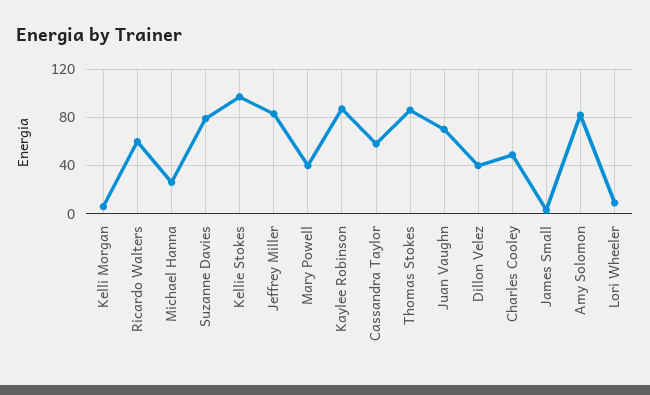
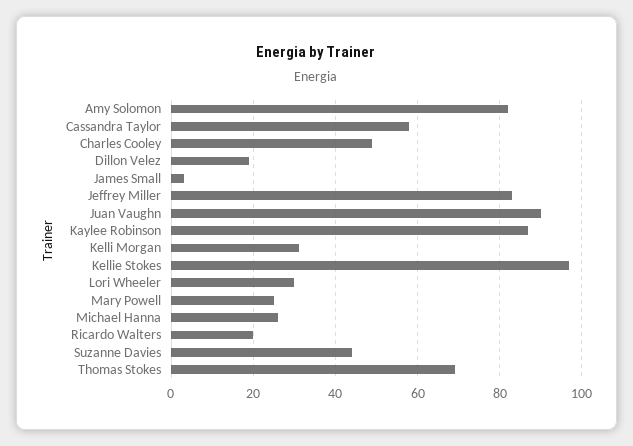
  {
-   "Kelli Morgan": 5,
+   "Kelli Morgan": 30,
-   "Ricardo Walters": 60,
+   "Ricardo Walters": 20,
    "Michael Hanna": 25,
-   "Suzanne Davies": 80,
+   "Suzanne Davies": 45,
    "Kellie Stokes": 95,
    "Jeffrey Miller": 85,
-   "Mary Powell": 40,
+   "Mary Powell": 25,
    "Kaylee Robinson": 85,
    "Cassandra Taylor": 60,
-   "Thomas Stokes": 85,
+   "Thomas Stokes": 70,
-   "Juan Vaughn": 70,
+   "Juan Vaughn": 90,
-   "Dillon Velez": 40,
+   "Dillon Velez": 20,
    "Charles Cooley": 50,
    "James Small": 5,
    "Amy Solomon": 80,
-   "Lori Wheeler": 10
+   "Lori Wheeler": 30
  }

